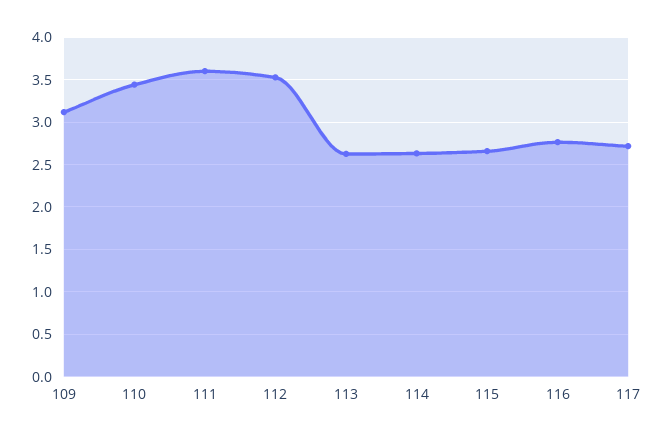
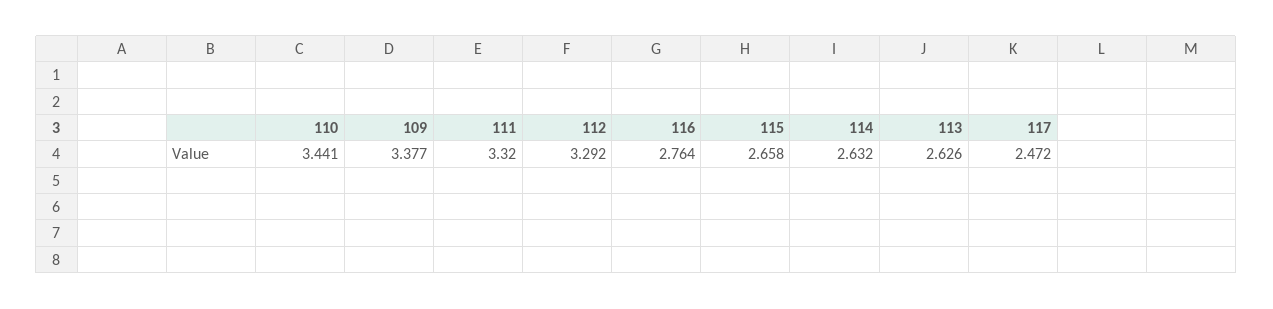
  {
-   "109": 3.1,
+   "109": 3.377,
    "110": 3.441,
-   "111": 3.6,
+   "111": 3.32,
-   "112": 3.5,
+   "112": 3.292,
    "113": 2.626,
    "114": 2.632,
    "115": 2.658,
    "116": 2.764,
-   "117": 2.7
+   "117": 2.472
  }

